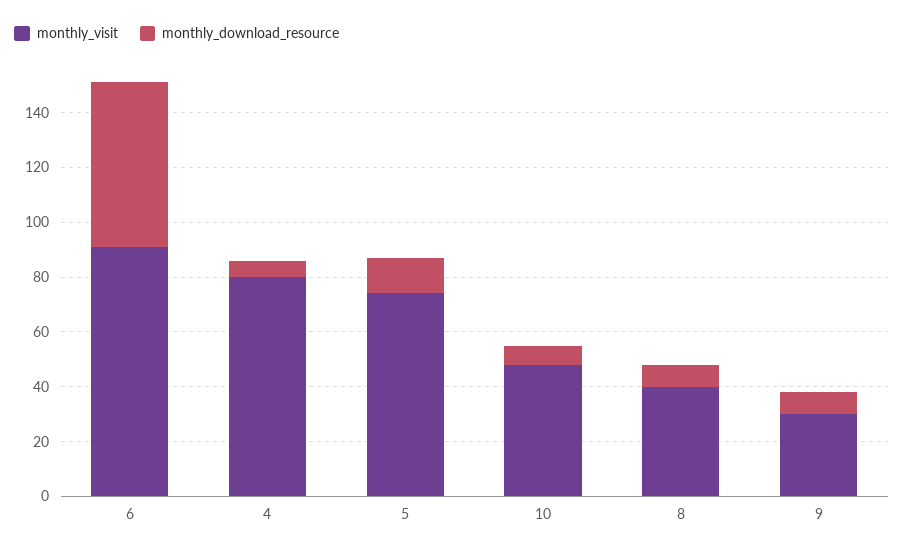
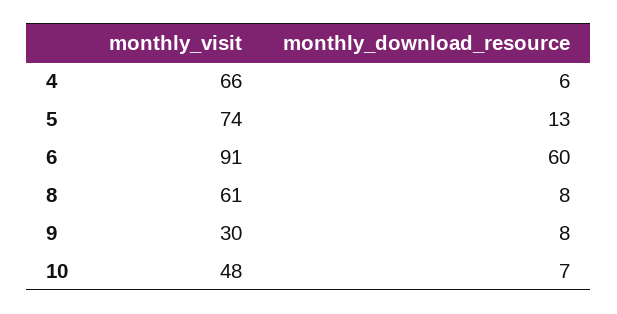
  {
    "monthly_visit": {
      "6": 91,
-     "4": 80,
+     "4": 66,
      "5": 74,
      "10": 48,
-     "8": 40,
+     "8": 61,
      "9": 30
    },
    "monthly_download_resource": {
      "6": 60,
      "4": 6,
      "5": 13,
      "10": 7,
      "8": 8,
      "9": 8
    }
  }

